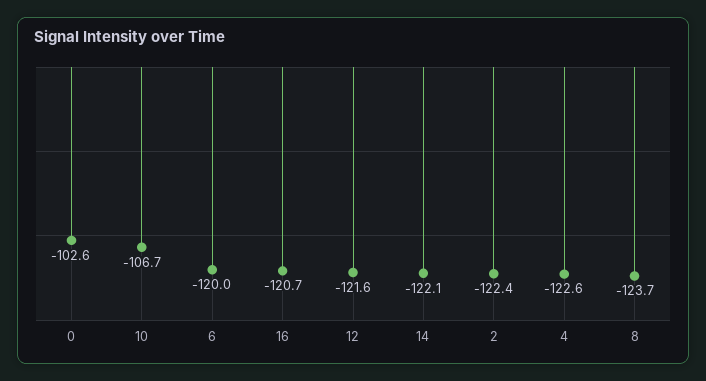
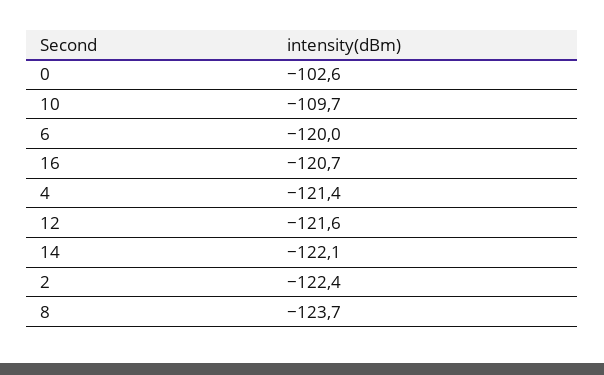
  {
    "0": -102.6,
-   "10": -106.7,
+   "10": -109.7,
    "6": -120,
    "16": -120.7,
    "12": -121.6,
    "14": -122.1,
    "2": -122.4,
-   "4": -122.6,
+   "4": -121.4,
    "8": -123.7
  }

